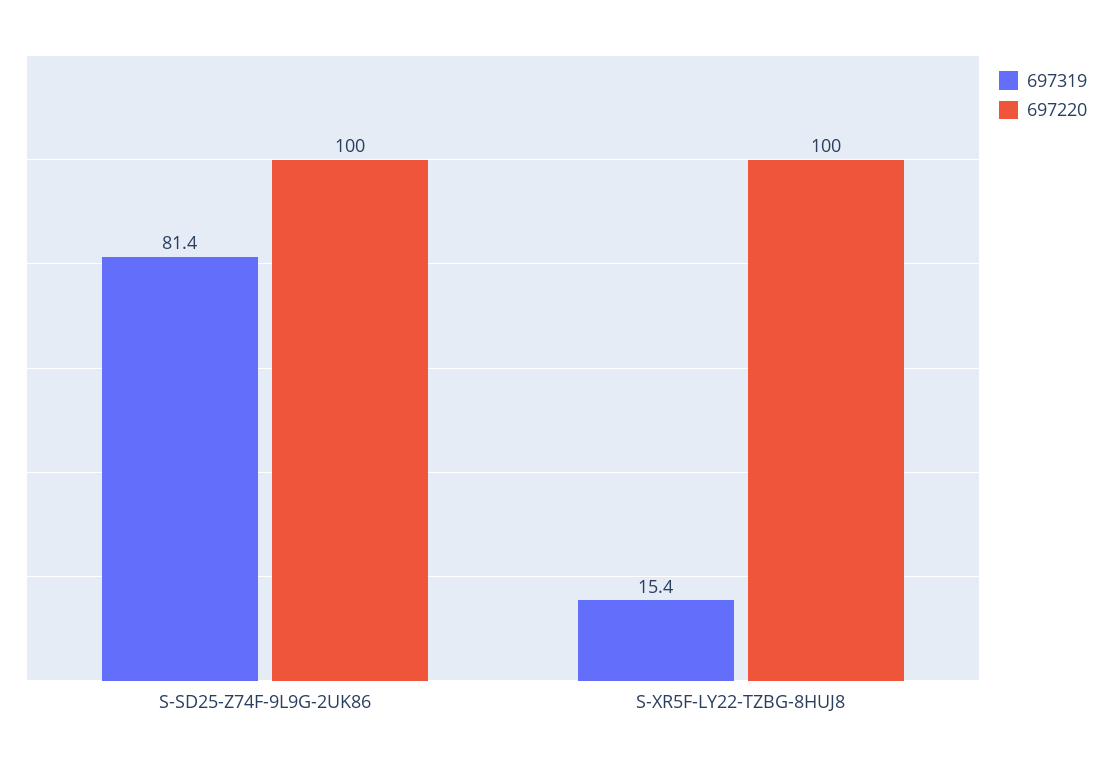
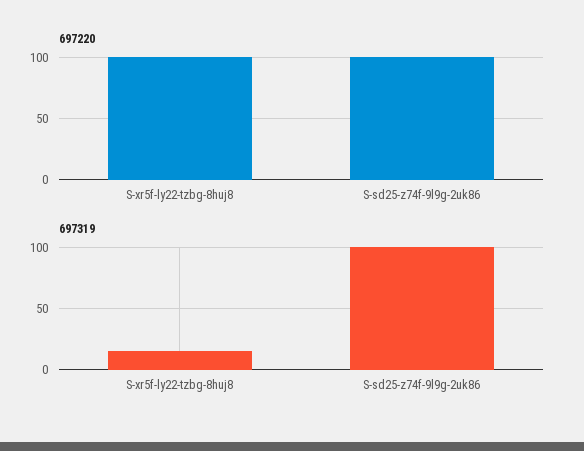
  {
    "697319": {
-     "S-SD25-Z74F-9L9G-2UK86": 81.4,
+     "S-SD25-Z74F-9L9G-2UK86": 100,
      "S-XR5F-LY22-TZBG-8HUJ8": 15.4
    },
    "697220": {
      "S-SD25-Z74F-9L9G-2UK86": 100,
      "S-XR5F-LY22-TZBG-8HUJ8": 100
    }
  }

